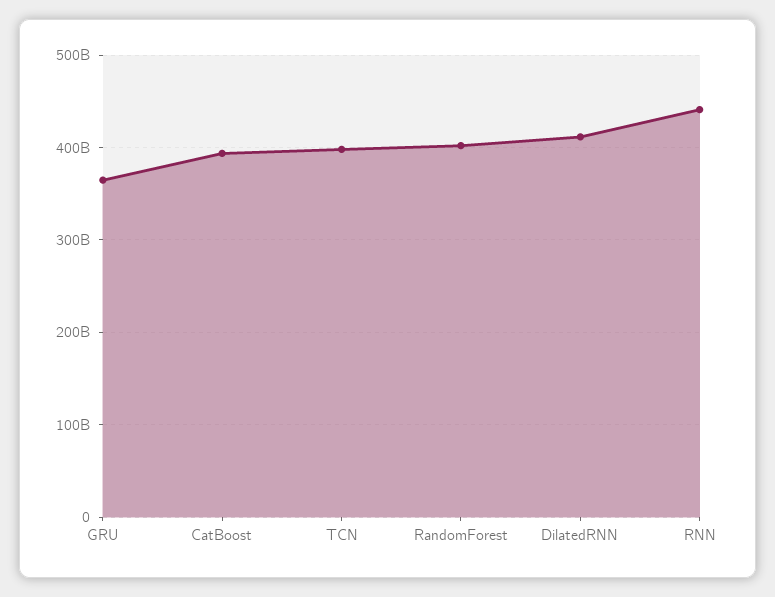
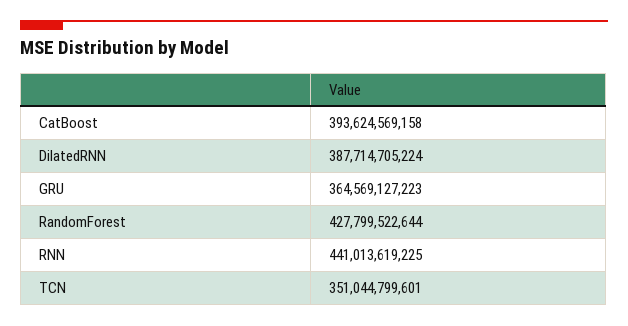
  {
    "GRU": 364569127223,
    "CatBoost": 393624569158,
-   "TCN": 400000000000,
+   "TCN": 351044799601,
-   "RandomForest": 400000000000,
+   "RandomForest": 427799522644,
-   "DilatedRNN": 410000000000,
+   "DilatedRNN": 387714705224,
    "RNN": 441013619225
  }

